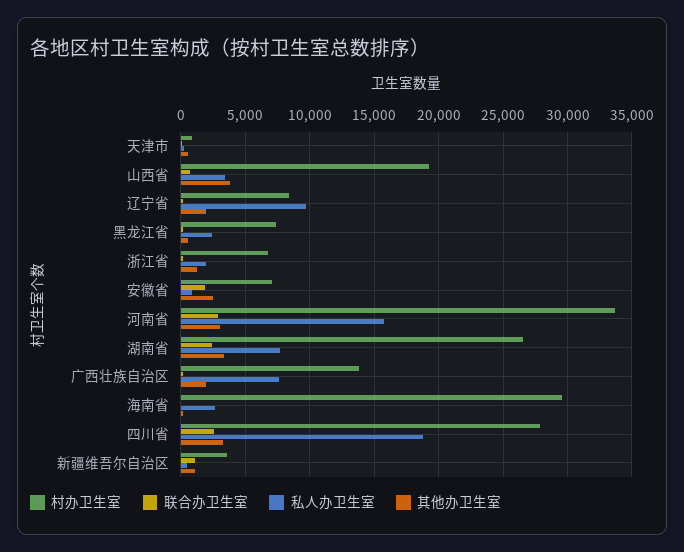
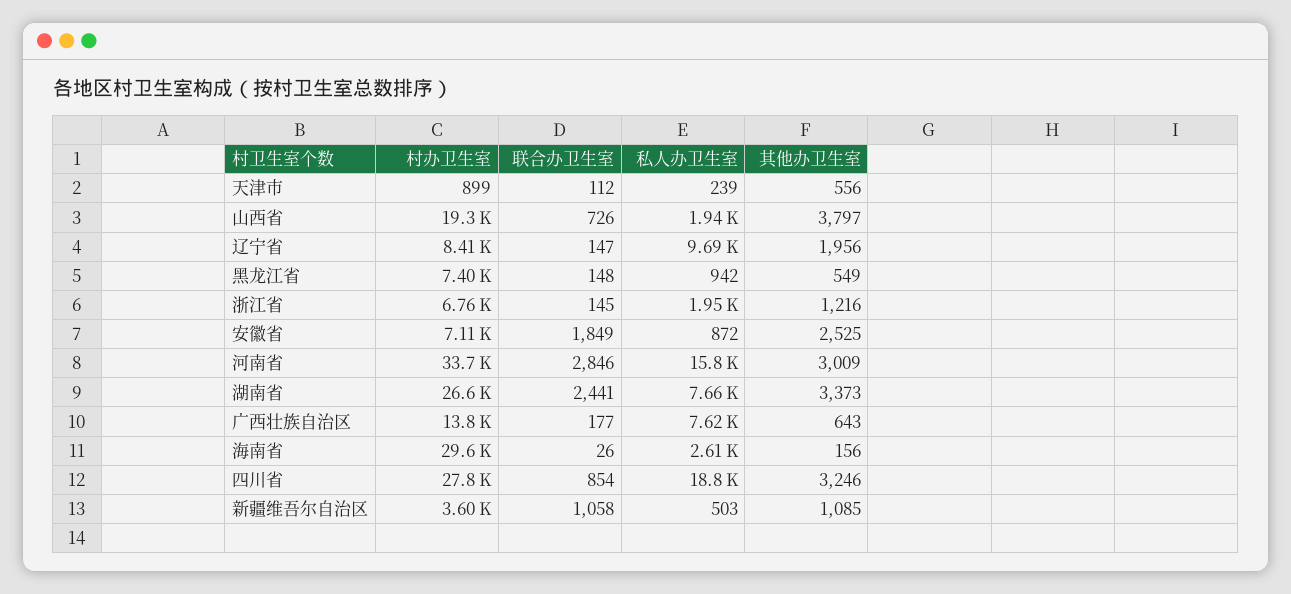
  {
    "村办卫生室": {
      "天津市": 899,
      "山西省": 19300,
      "辽宁省": 8410,
      "黑龙江省": 7400,
      "浙江省": 6760,
      "安徽省": 7110,
      "河南省": 33700,
      "湖南省": 26600,
      "广西壮族自治区": 13800,
      "海南省": 29600,
      "四川省": 27800,
      "新疆维吾尔自治区": 3600
    },
    "联合办卫生室": {
      "天津市": 112,
      "山西省": 726,
      "辽宁省": 147,
      "黑龙江省": 148,
      "浙江省": 145,
      "安徽省": 1849,
      "河南省": 2846,
      "湖南省": 2441,
      "广西壮族自治区": 177,
      "海南省": 26,
-     "四川省": 2500,
+     "四川省": 854,
      "新疆维吾尔自治区": 1058
    },
    "私人办卫生室": {
      "天津市": 239,
-     "山西省": 3500,
+     "山西省": 1940,
      "辽宁省": 9690,
-     "黑龙江省": 2500,
+     "黑龙江省": 942,
      "浙江省": 1950,
      "安徽省": 872,
      "河南省": 15800,
      "湖南省": 7660,
      "广西壮族自治区": 7620,
      "海南省": 2610,
      "四川省": 18800,
      "新疆维吾尔自治区": 503
    },
    "其他办卫生室": {
      "天津市": 556,
      "山西省": 3797,
      "辽宁省": 1956,
      "黑龙江省": 549,
      "浙江省": 1216,
      "安徽省": 2525,
      "河南省": 3009,
      "湖南省": 3373,
-     "广西壮族自治区": 2000,
+     "广西壮族自治区": 643,
      "海南省": 156,
      "四川省": 3246,
      "新疆维吾尔自治区": 1085
    }
  }

